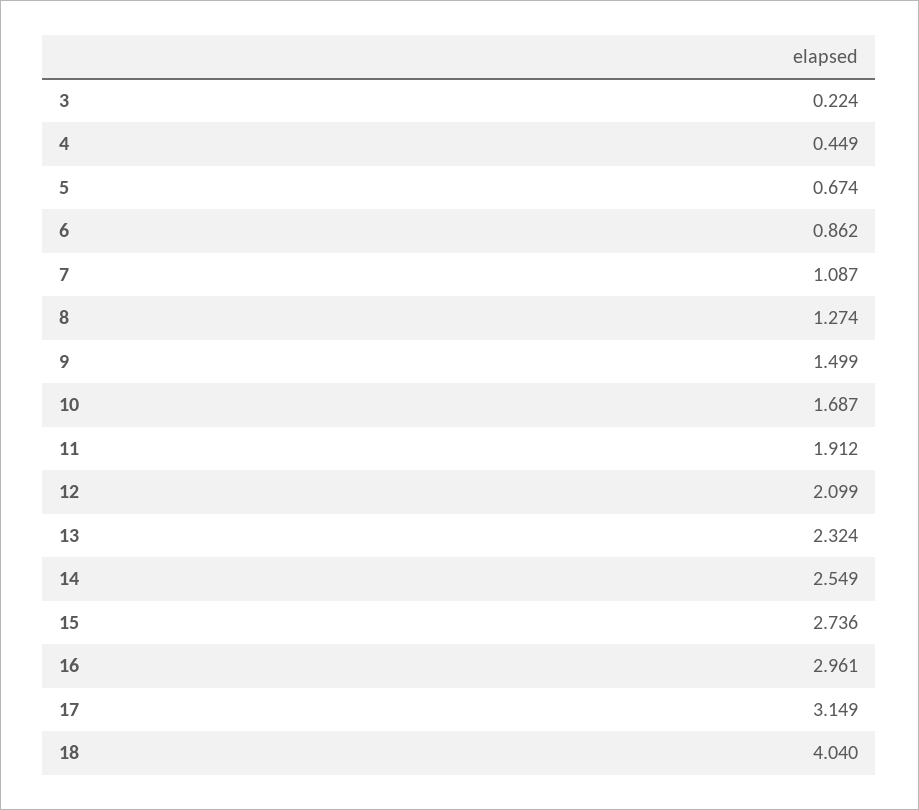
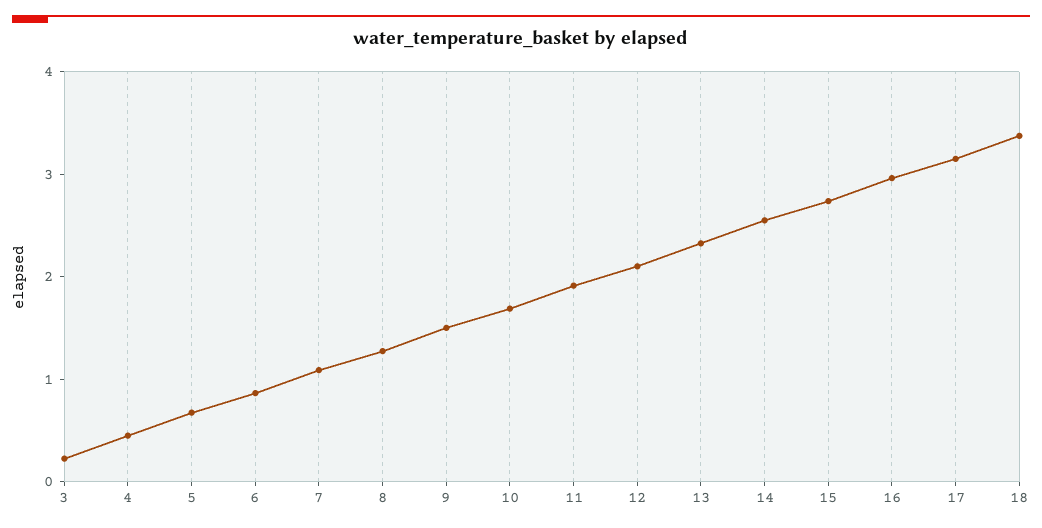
  {
    "3": 0.224,
    "4": 0.449,
    "5": 0.674,
    "6": 0.862,
    "7": 1.087,
    "8": 1.274,
    "9": 1.499,
    "10": 1.687,
    "11": 1.912,
    "12": 2.099,
    "13": 2.324,
    "14": 2.549,
    "15": 2.736,
    "16": 2.961,
    "17": 3.149,
-   "18": 4.04
+   "18": 3.4
  }

